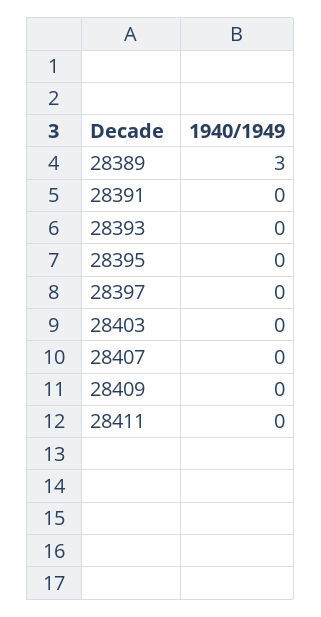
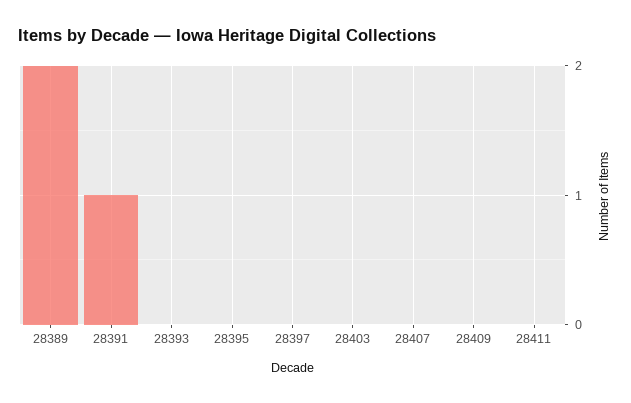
  {
-   "28389": 3,
+   "28389": 2,
-   "28391": 0,
+   "28391": 1,
    "28393": 0,
    "28395": 0,
    "28397": 0,
    "28403": 0,
    "28407": 0,
    "28409": 0,
    "28411": 0
  }

